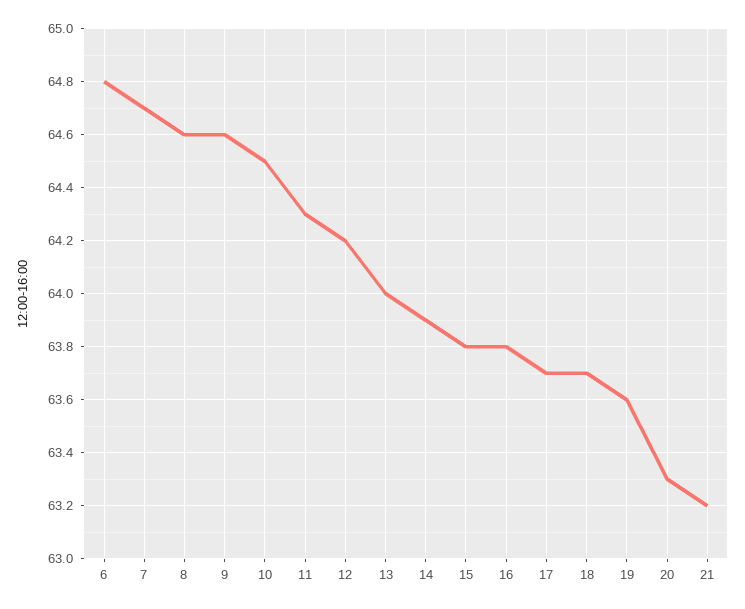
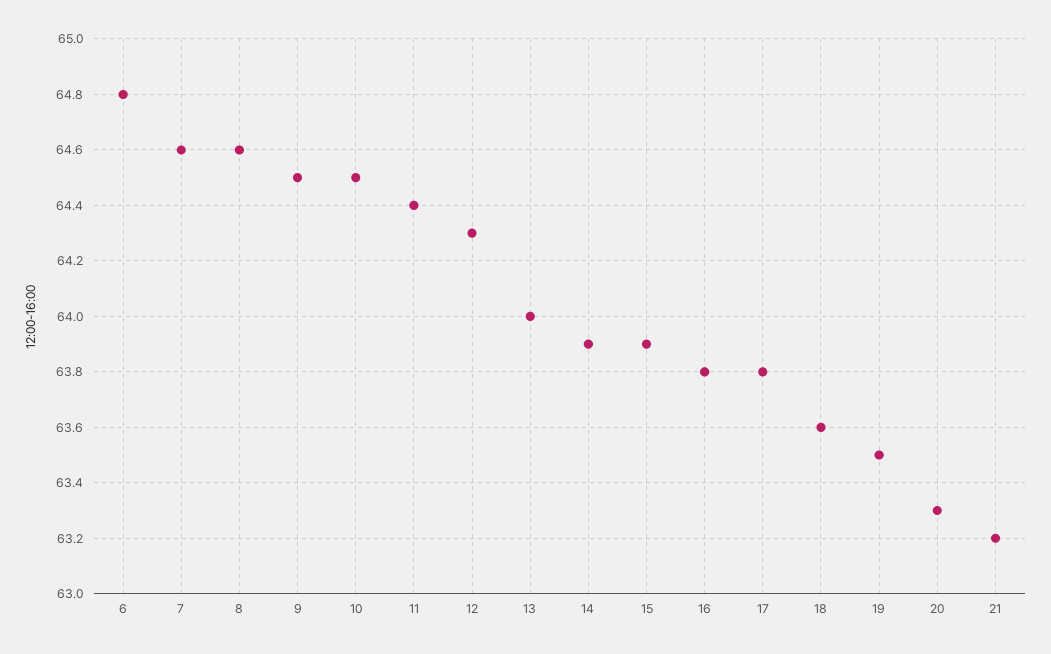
  {
    "6": 64.8,
-   "7": 64.7,
+   "7": 64.6,
    "8": 64.6,
-   "9": 64.6,
+   "9": 64.5,
    "10": 64.5,
-   "11": 64.3,
+   "11": 64.4,
-   "12": 64.2,
+   "12": 64.3,
    "13": 64,
    "14": 63.9,
-   "15": 63.8,
+   "15": 63.9,
    "16": 63.8,
-   "17": 63.7,
+   "17": 63.8,
-   "18": 63.7,
+   "18": 63.6,
-   "19": 63.6,
+   "19": 63.5,
    "20": 63.3,
    "21": 63.2
  }

